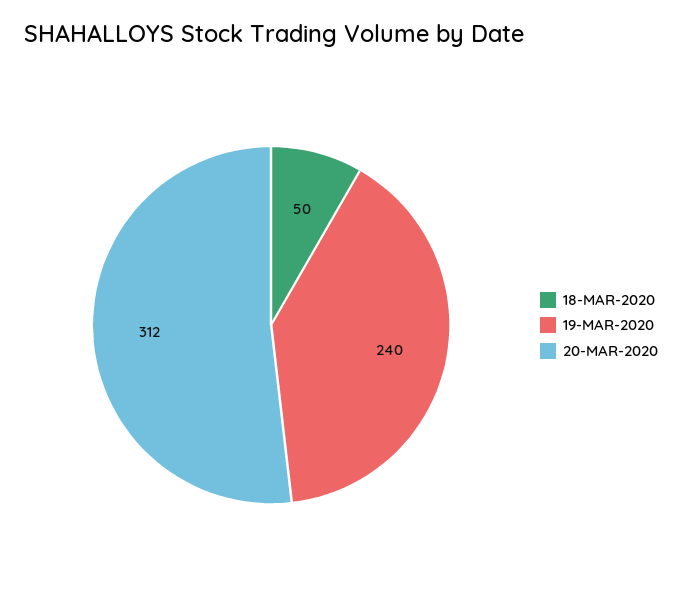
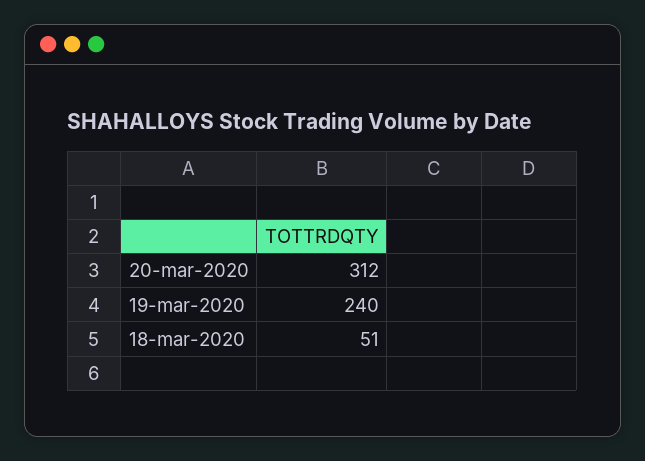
  {
-   "18-MAR-2020": 50,
+   "18-MAR-2020": 51,
    "19-MAR-2020": 240,
    "20-MAR-2020": 312
  }

